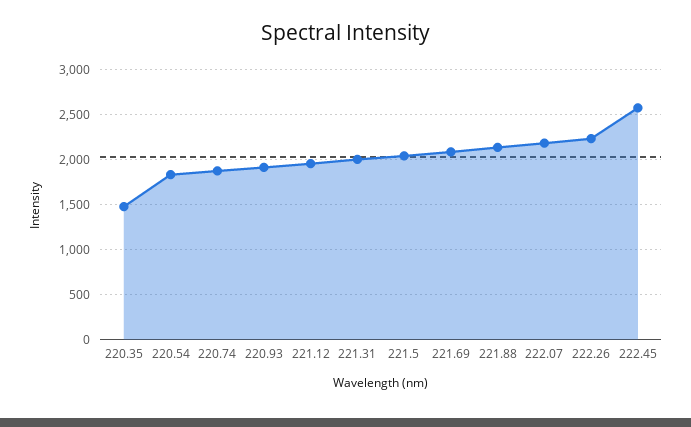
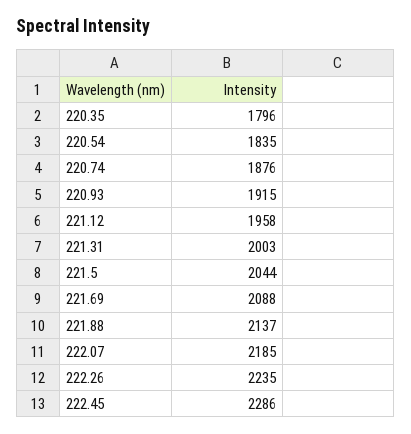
  {
-   "220.35": 1500,
+   "220.35": 1796,
    "220.54": 1835,
    "220.74": 1876,
    "220.93": 1915,
    "221.12": 1958,
    "221.31": 2003,
    "221.5": 2044,
    "221.69": 2088,
    "221.88": 2137,
    "222.07": 2185,
    "222.26": 2235,
-   "222.45": 2600
+   "222.45": 2286
  }

